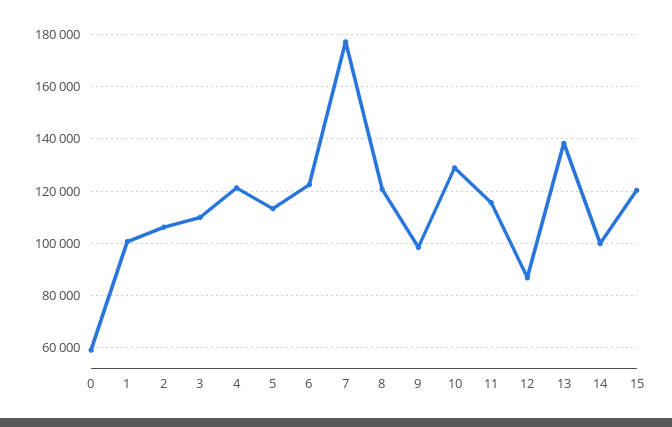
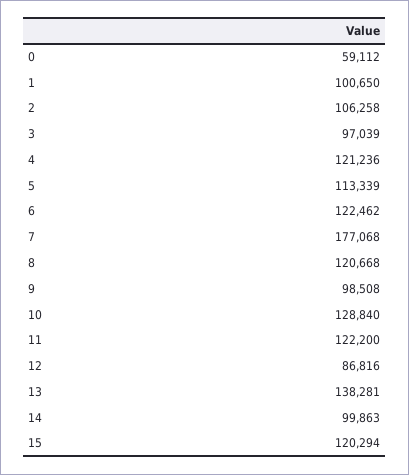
  {
    "0": 59112,
    "1": 100650,
    "2": 106258,
-   "3": 110000,
+   "3": 97039,
    "4": 121236,
    "5": 113339,
    "6": 122462,
    "7": 177068,
    "8": 120668,
    "9": 98508,
    "10": 128840,
-   "11": 115000,
+   "11": 122200,
    "12": 86816,
    "13": 138281,
    "14": 99863,
    "15": 120294
  }

